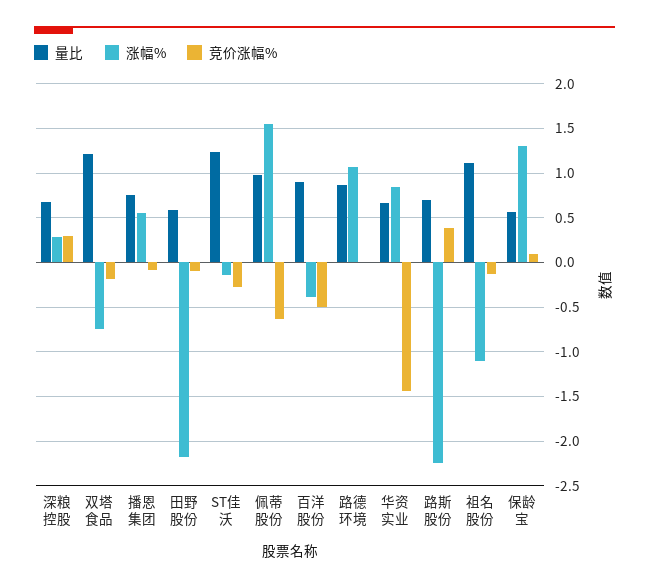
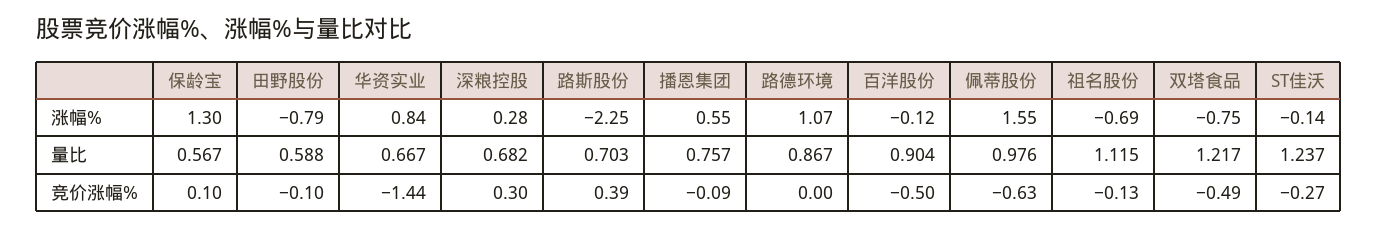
  {
    "量比": {
      "深粮控股": 0.682,
      "双塔食品": 1.217,
      "播恩集团": 0.757,
      "田野股份": 0.588,
      "ST佳沃": 1.237,
      "佩蒂股份": 0.976,
      "百洋股份": 0.904,
      "路德环境": 0.867,
      "华资实业": 0.667,
      "路斯股份": 0.703,
      "祖名股份": 1.115,
      "保龄宝": 0.567
    },
    "涨幅%": {
      "深粮控股": 0.28,
      "双塔食品": -0.75,
      "播恩集团": 0.55,
-     "田野股份": -2.2,
+     "田野股份": -0.79,
      "ST佳沃": -0.14,
      "佩蒂股份": 1.55,
-     "百洋股份": -0.4,
+     "百洋股份": -0.12,
      "路德环境": 1.07,
      "华资实业": 0.84,
      "路斯股份": -2.25,
-     "祖名股份": -1.1,
+     "祖名股份": -0.69,
      "保龄宝": 1.3
    },
    "竞价涨幅%": {
      "深粮控股": 0.3,
-     "双塔食品": -0.2,
+     "双塔食品": -0.49,
      "播恩集团": -0.09,
      "田野股份": -0.1,
      "ST佳沃": -0.27,
      "佩蒂股份": -0.63,
      "百洋股份": -0.5,
      "路德环境": 0,
      "华资实业": -1.44,
      "路斯股份": 0.39,
      "祖名股份": -0.13,
      "保龄宝": 0.1
    }
  }

